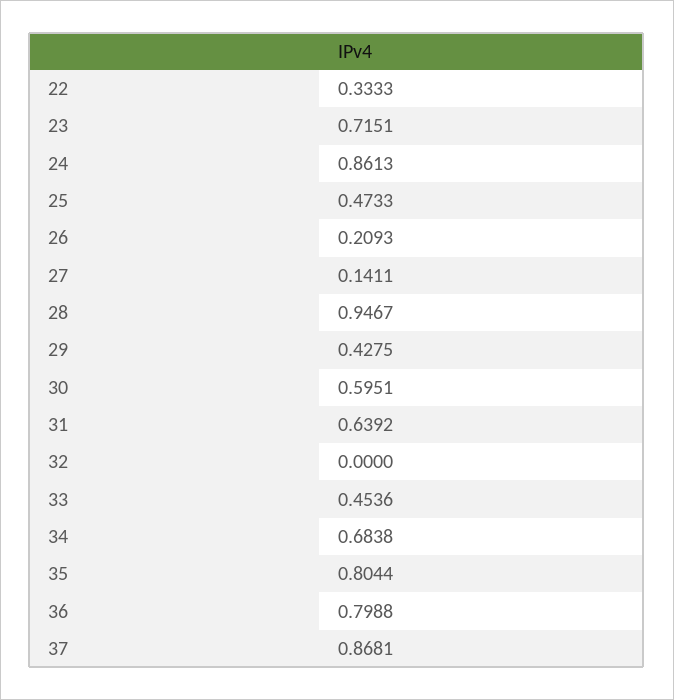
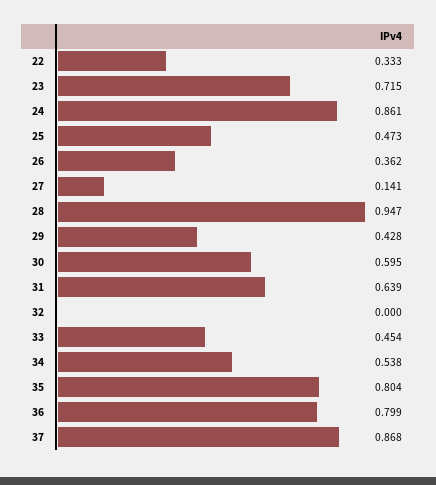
  {
    "22": 0.3333,
    "23": 0.7151,
    "24": 0.8613,
    "25": 0.4733,
-   "26": 0.2093,
+   "26": 0.362,
    "27": 0.1411,
    "28": 0.9467,
    "29": 0.4275,
    "30": 0.5951,
    "31": 0.6392,
    "32": 0,
    "33": 0.4536,
-   "34": 0.6838,
+   "34": 0.538,
    "35": 0.8044,
    "36": 0.7988,
    "37": 0.8681
  }

